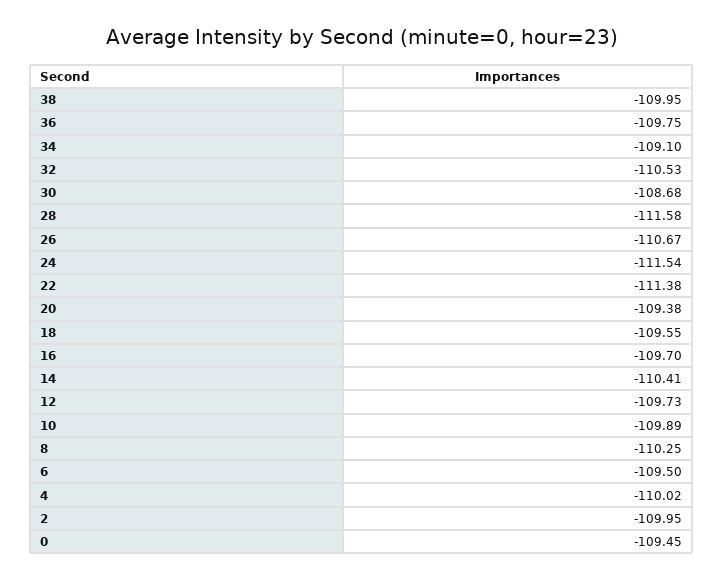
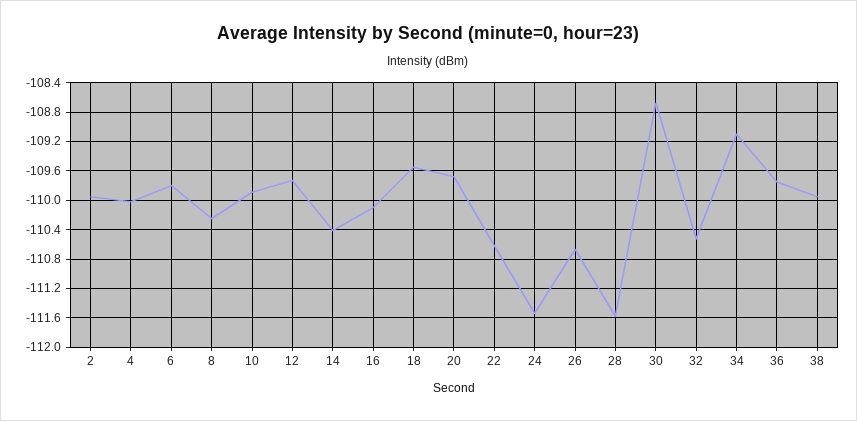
  {
    "38": -109.95,
    "36": -109.75,
    "34": -109.1,
    "32": -110.53,
    "30": -108.68,
    "28": -111.58,
    "26": -110.67,
    "24": -111.54,
-   "22": -111.38,
+   "22": -110.6,
-   "20": -109.38,
+   "20": -109.7,
    "18": -109.55,
-   "16": -109.7,
+   "16": -110.1,
    "14": -110.41,
    "12": -109.73,
    "10": -109.89,
    "8": -110.25,
-   "6": -109.5,
+   "6": -109.8,
    "4": -110.02,
-   "2": -109.95,
+   "2": -109.95
-   "0": -109.45
  }

